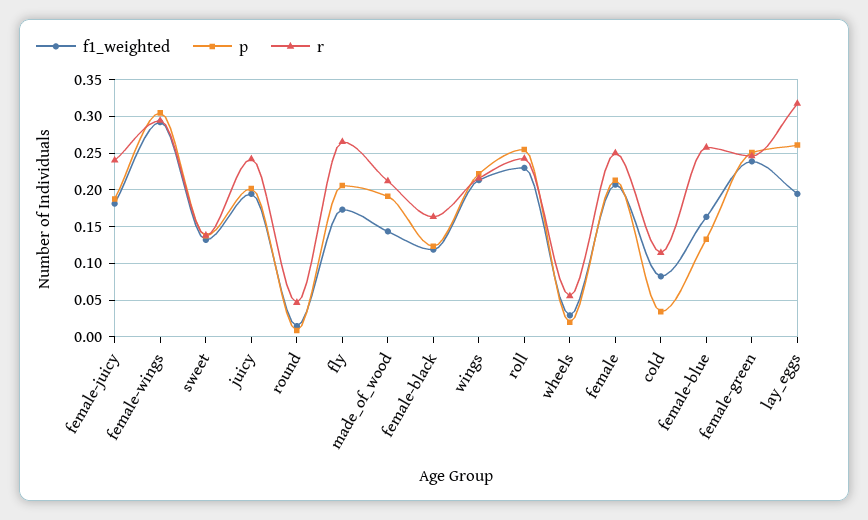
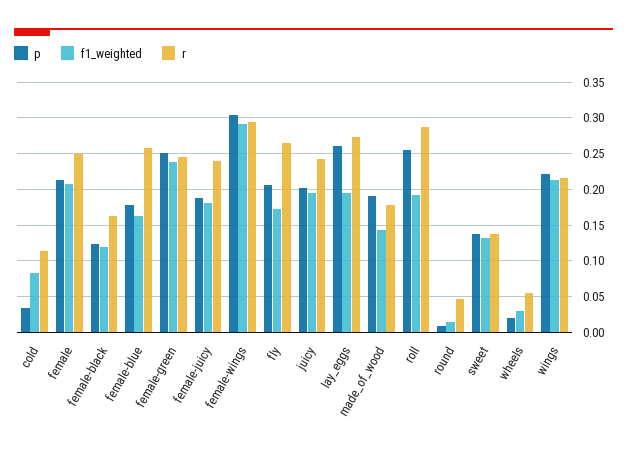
  {
    "f1_weighted": {
      "female-juicy": 0.18,
      "female-wings": 0.29,
      "sweet": 0.13,
      "juicy": 0.19,
      "round": 0.01,
      "fly": 0.17,
      "made_of_wood": 0.14,
      "female-black": 0.12,
      "wings": 0.21,
-     "roll": 0.23,
+     "roll": 0.19,
      "wheels": 0.03,
      "female": 0.21,
      "cold": 0.08,
      "female-blue": 0.16,
      "female-green": 0.24,
      "lay_eggs": 0.19
    },
    "p": {
      "female-juicy": 0.19,
      "female-wings": 0.3,
      "sweet": 0.14,
      "juicy": 0.2,
      "round": 0.01,
      "fly": 0.21,
      "made_of_wood": 0.19,
      "female-black": 0.12,
      "wings": 0.22,
      "roll": 0.25,
      "wheels": 0.02,
      "female": 0.21,
      "cold": 0.03,
-     "female-blue": 0.13,
+     "female-blue": 0.18,
      "female-green": 0.25,
      "lay_eggs": 0.26
    },
    "r": {
      "female-juicy": 0.24,
      "female-wings": 0.29,
      "sweet": 0.14,
      "juicy": 0.24,
      "round": 0.05,
      "fly": 0.27,
-     "made_of_wood": 0.21,
+     "made_of_wood": 0.18,
      "female-black": 0.16,
      "wings": 0.22,
-     "roll": 0.24,
+     "roll": 0.29,
      "wheels": 0.06,
      "female": 0.25,
      "cold": 0.11,
      "female-blue": 0.26,
      "female-green": 0.25,
-     "lay_eggs": 0.32
+     "lay_eggs": 0.27
    }
  }

